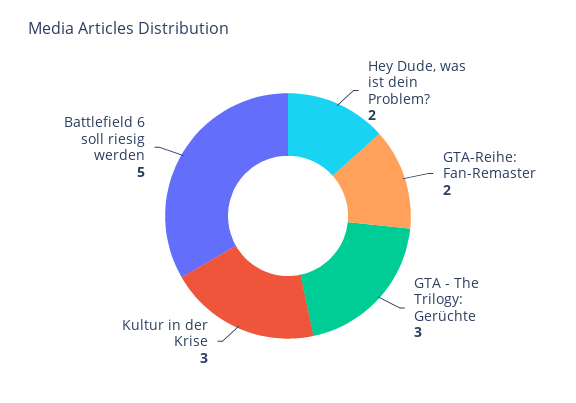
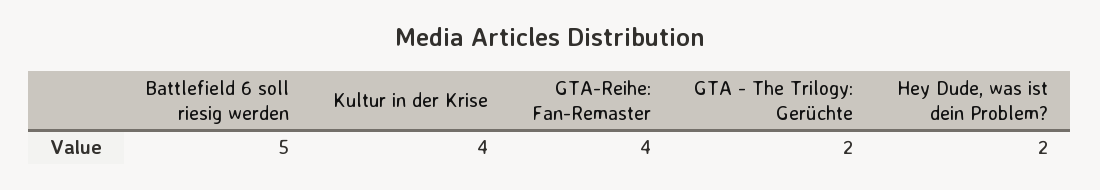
  {
    "Hey Dude, was ist dein Problem?": 2,
-   "GTA-Reihe: Fan-Remaster": 2,
+   "GTA-Reihe: Fan-Remaster": 4,
-   "GTA - The Trilogy: Gerüchte": 3,
+   "GTA - The Trilogy: Gerüchte": 2,
-   "Kultur in der Krise": 3,
+   "Kultur in der Krise": 4,
    "Battlefield 6 soll riesig werden": 5
  }

